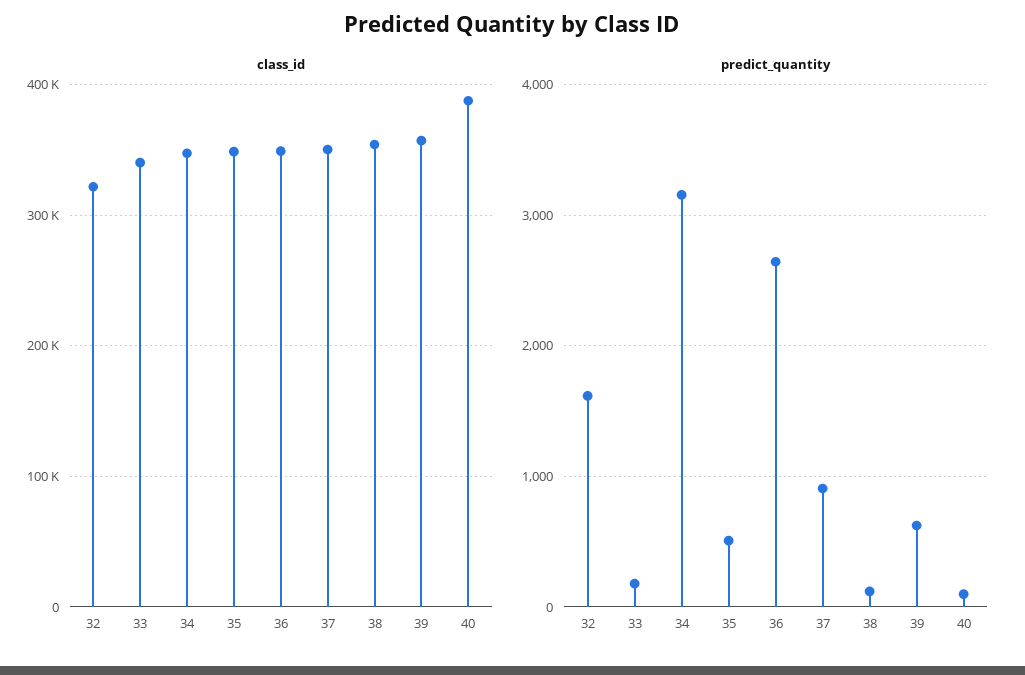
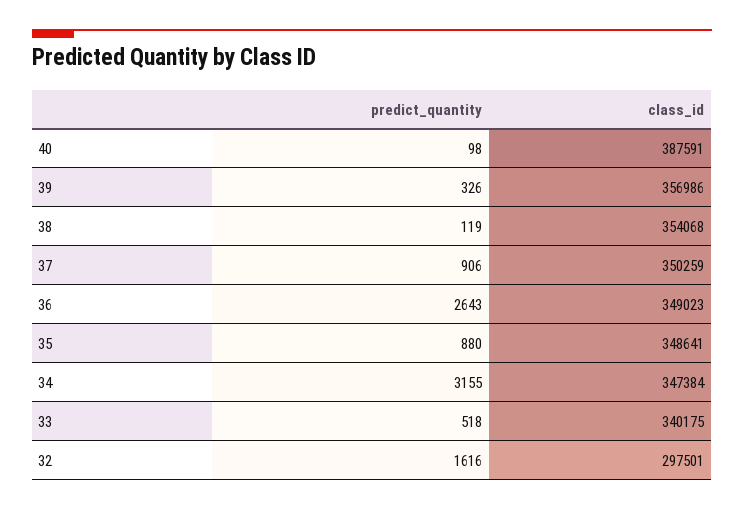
  {
    "class_id": {
-     "32": 320000,
+     "32": 297501,
      "33": 340175,
      "34": 347384,
      "35": 348641,
      "36": 349023,
      "37": 350259,
      "38": 354068,
      "39": 356986,
      "40": 387591
    },
    "predict_quantity": {
      "32": 1616,
-     "33": 200,
+     "33": 518,
      "34": 3155,
-     "35": 500,
+     "35": 880,
      "36": 2643,
      "37": 906,
      "38": 119,
-     "39": 600,
+     "39": 326,
      "40": 98
    }
  }

